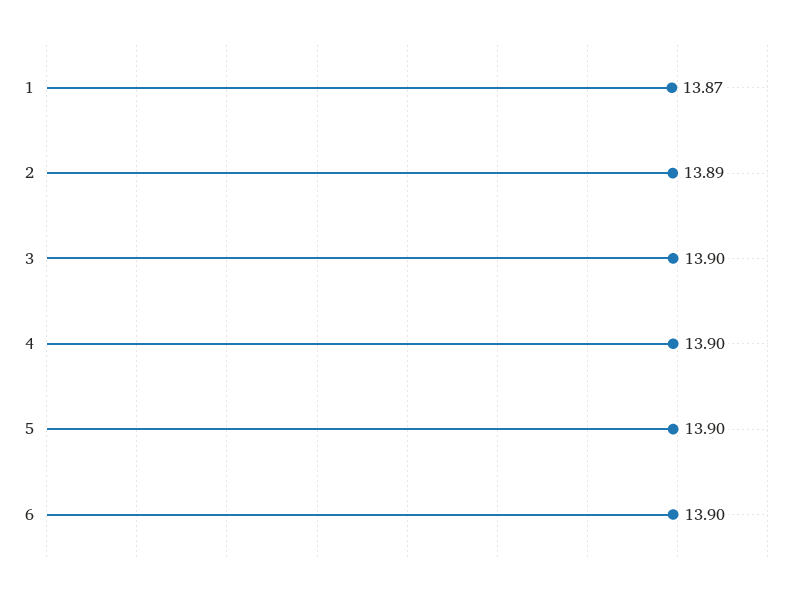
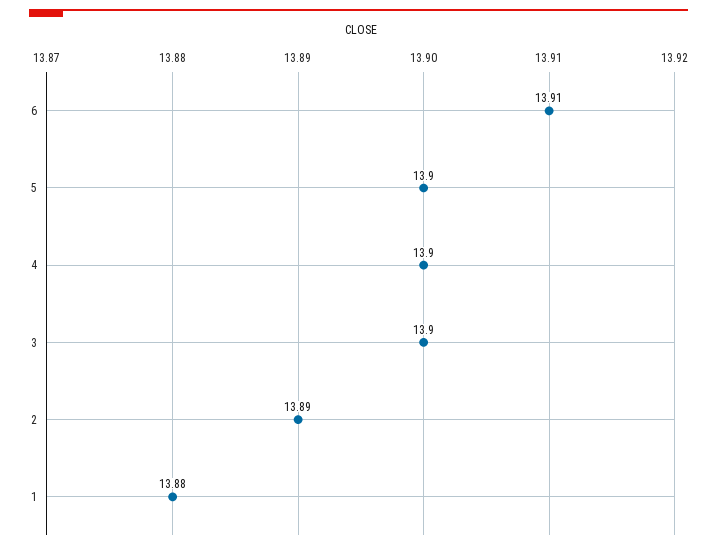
  {
-   "1": 13.87,
+   "1": 13.88,
    "2": 13.89,
    "3": 13.9,
    "4": 13.9,
    "5": 13.9,
-   "6": 13.9
+   "6": 13.91
  }

